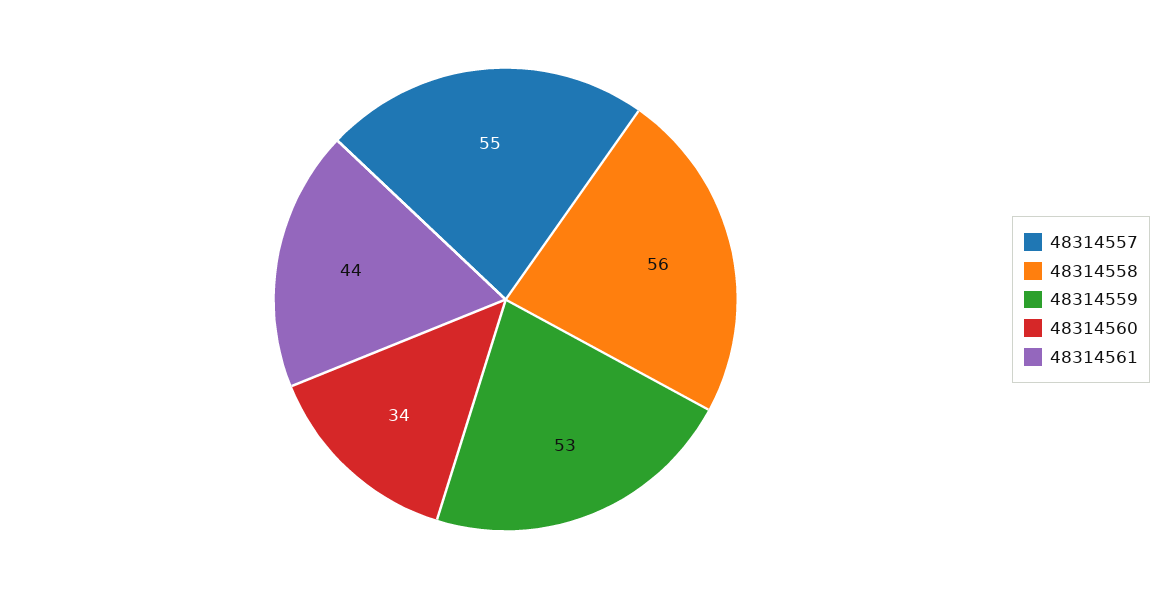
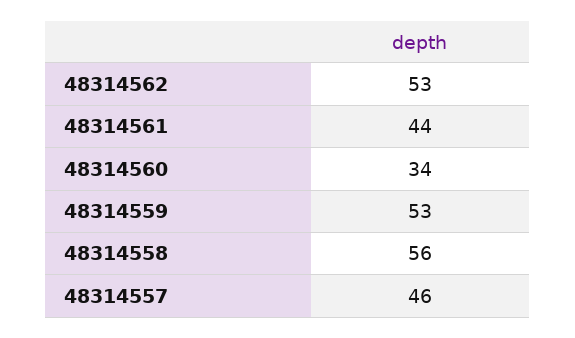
  {
-   "48314557": 55,
+   "48314557": 46,
    "48314558": 56,
    "48314559": 53,
    "48314560": 34,
-   "48314561": 44
+   "48314561": 44,
+   "48314562": 53
  }

